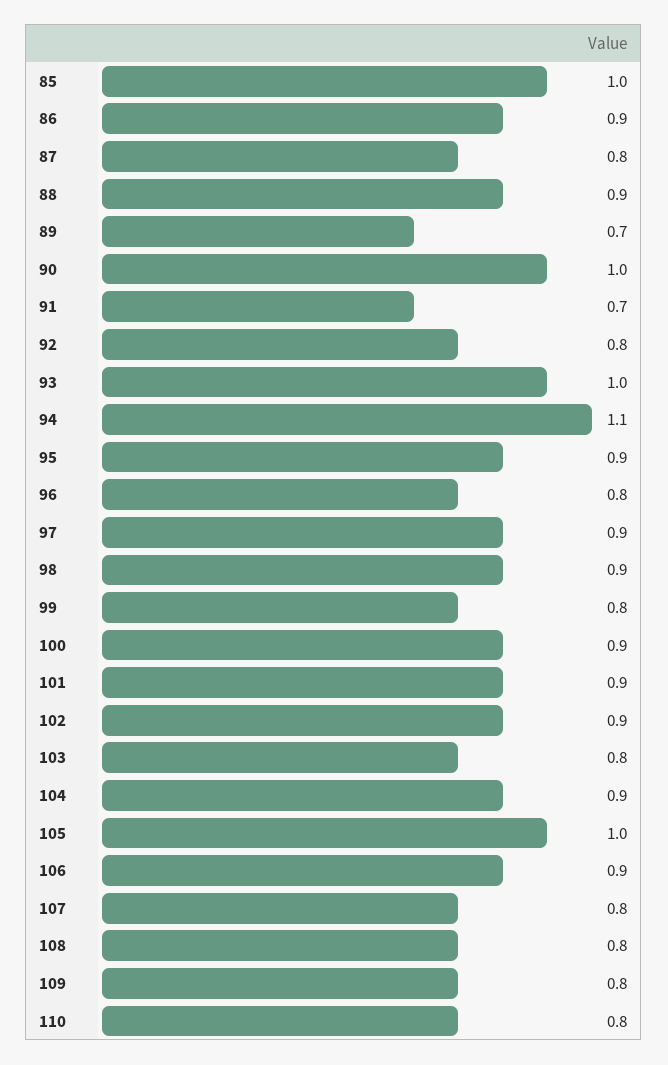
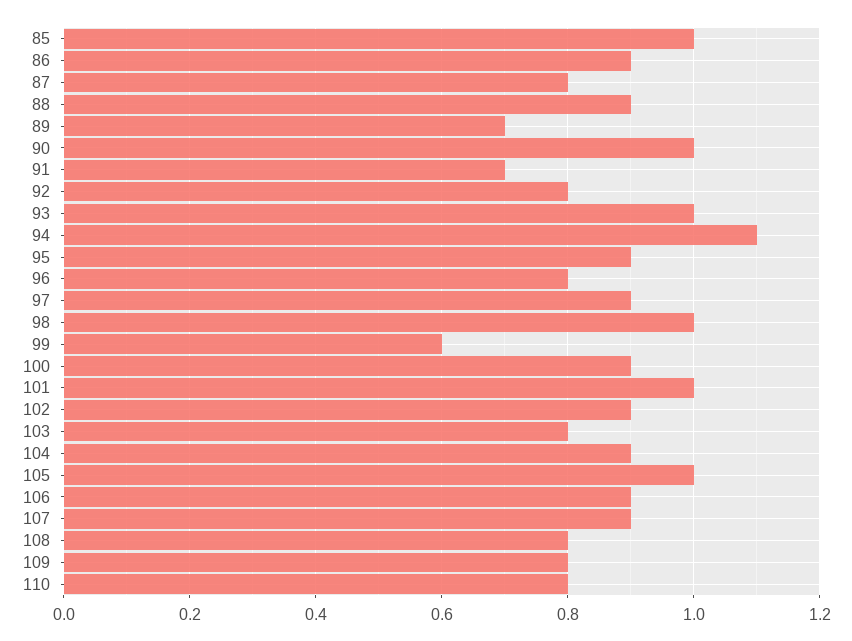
  {
    "85": 1,
    "86": 0.9,
    "87": 0.8,
    "88": 0.9,
    "89": 0.7,
    "90": 1,
    "91": 0.7,
    "92": 0.8,
    "93": 1,
    "94": 1.1,
    "95": 0.9,
    "96": 0.8,
    "97": 0.9,
-   "98": 0.9,
+   "98": 1,
-   "99": 0.8,
+   "99": 0.6,
    "100": 0.9,
-   "101": 0.9,
+   "101": 1,
    "102": 0.9,
    "103": 0.8,
    "104": 0.9,
    "105": 1,
    "106": 0.9,
-   "107": 0.8,
+   "107": 0.9,
    "108": 0.8,
    "109": 0.8,
    "110": 0.8
  }

